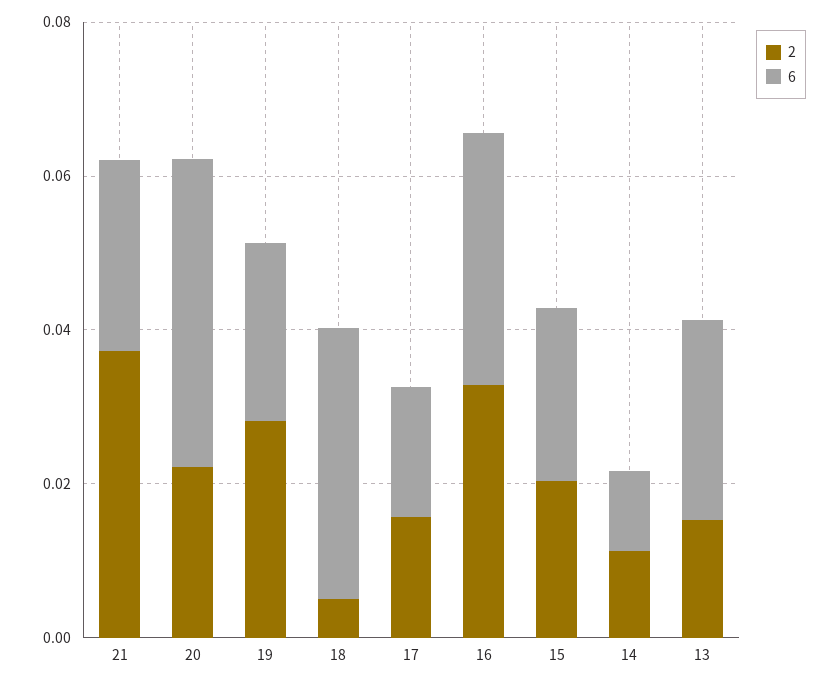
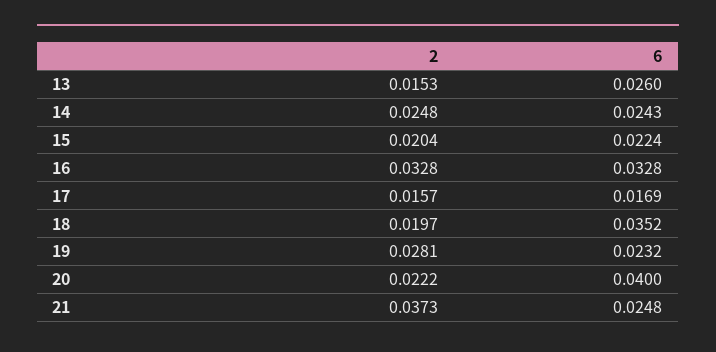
  {
    "2": {
      "21": 0.0373,
      "20": 0.0222,
      "19": 0.0281,
-     "18": 0.005,
+     "18": 0.0197,
      "17": 0.0157,
      "16": 0.0328,
      "15": 0.0204,
-     "14": 0.01,
+     "14": 0.0248,
      "13": 0.0153
    },
    "6": {
      "21": 0.0248,
      "20": 0.04,
      "19": 0.0232,
      "18": 0.0352,
      "17": 0.0169,
      "16": 0.0328,
      "15": 0.0224,
-     "14": 0.01,
+     "14": 0.0243,
      "13": 0.026
    }
  }

